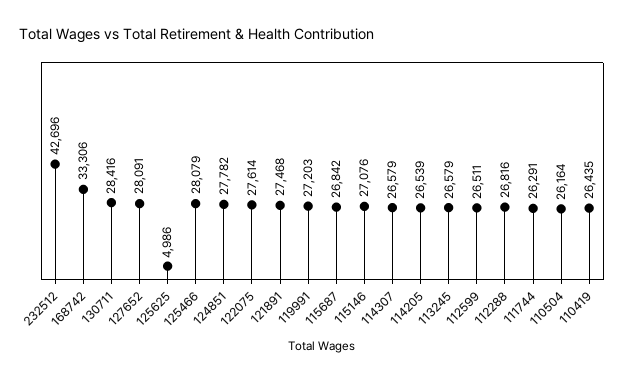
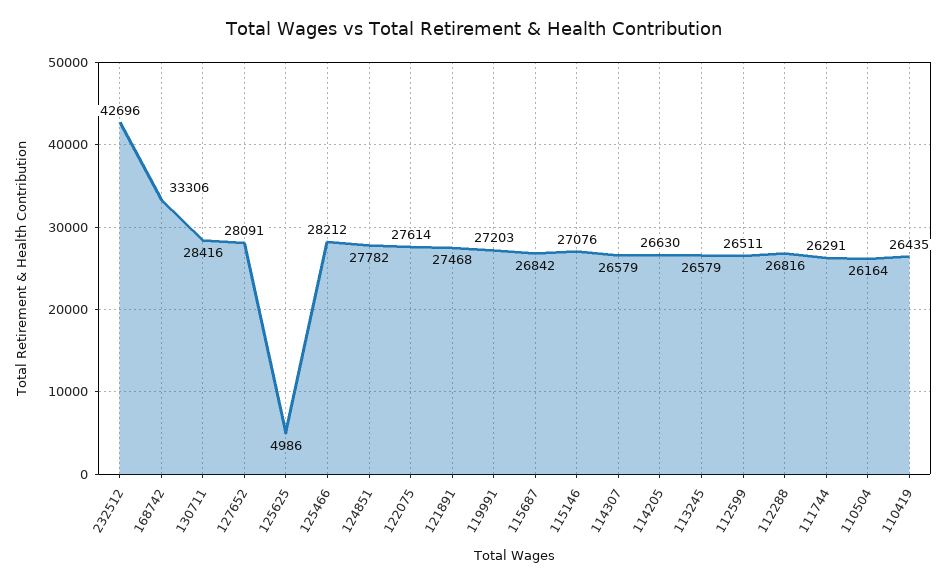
  {
    "232512": 42696,
    "168742": 33306,
    "130711": 28416,
    "127652": 28091,
    "125625": 4986,
-   "125466": 28079,
+   "125466": 28212,
    "124851": 27782,
    "122075": 27614,
    "121891": 27468,
    "119991": 27203,
    "115687": 26842,
    "115146": 27076,
    "114307": 26579,
-   "114205": 26539,
+   "114205": 26630,
    "113245": 26579,
    "112599": 26511,
    "112288": 26816,
    "111744": 26291,
    "110504": 26164,
    "110419": 26435
  }

